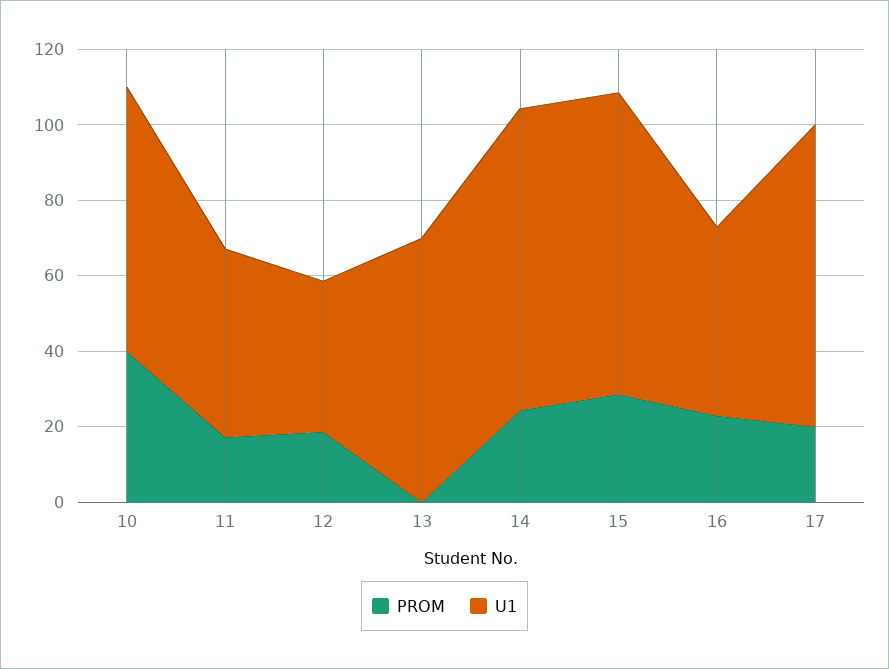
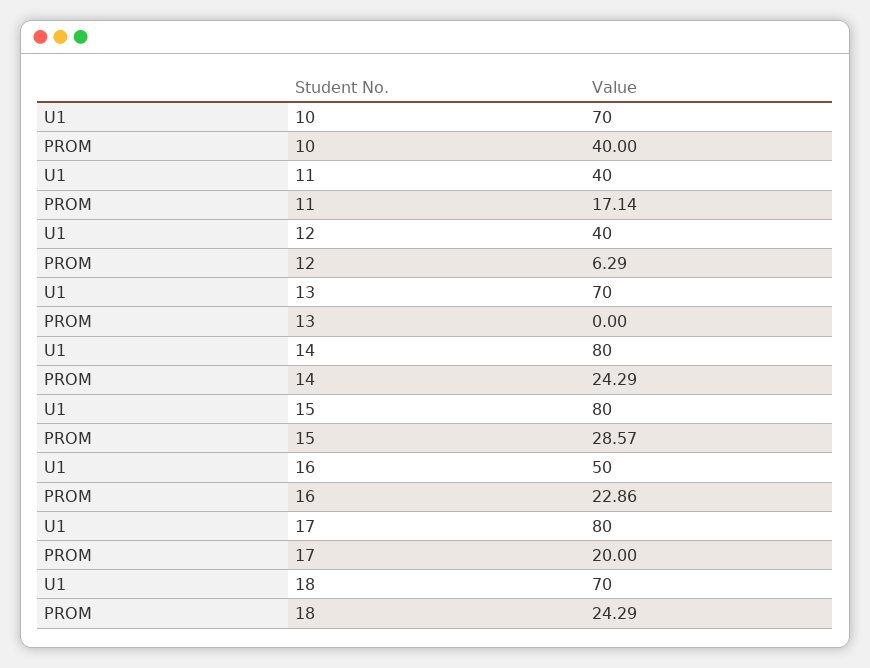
  {
    "PROM": {
      "10": 40,
      "11": 17.14,
-     "12": 20,
+     "12": 6.29,
      "13": 0,
      "14": 24.29,
      "15": 28.57,
      "16": 22.86,
-     "17": 20
+     "17": 20,
+     "18": 24.29
    },
    "U1": {
      "10": 70,
-     "11": 50,
+     "11": 40,
      "12": 40,
      "13": 70,
      "14": 80,
      "15": 80,
      "16": 50,
-     "17": 80
+     "17": 80,
+     "18": 70
    }
  }

